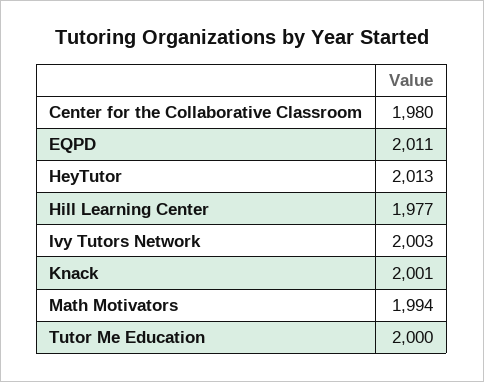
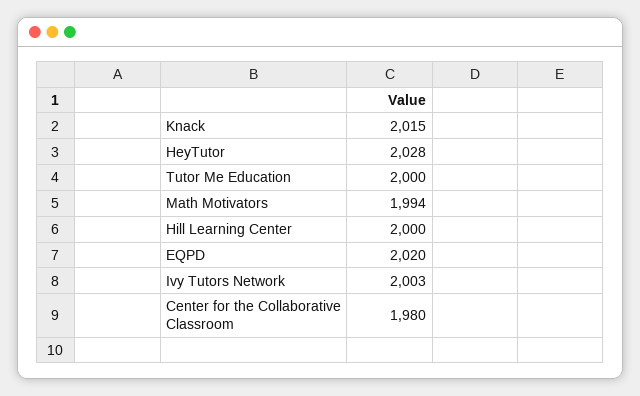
  {
    "Center for the Collaborative Classroom": 1980,
-   "EQPD": 2011,
+   "EQPD": 2020,
-   "HeyTutor": 2013,
+   "HeyTutor": 2028,
-   "Hill Learning Center": 1977,
+   "Hill Learning Center": 2000,
    "Ivy Tutors Network": 2003,
-   "Knack": 2001,
+   "Knack": 2015,
    "Math Motivators": 1994,
    "Tutor Me Education": 2000
  }

